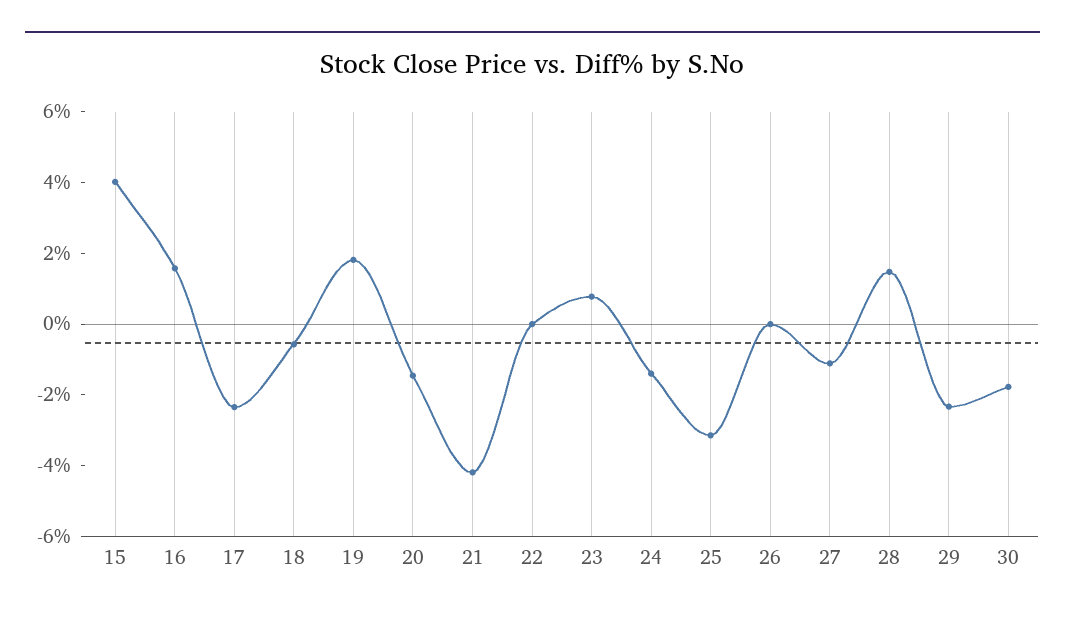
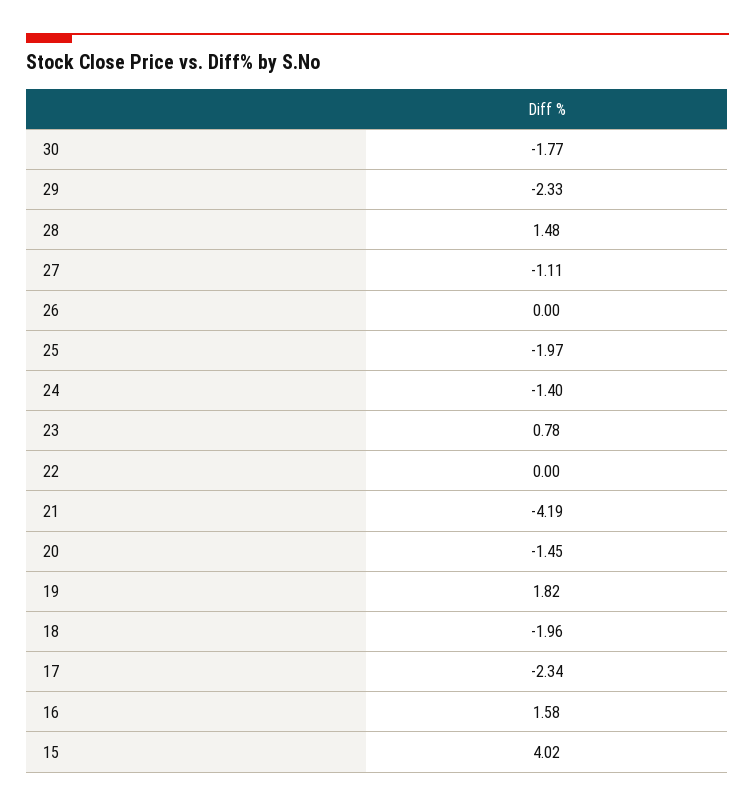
  {
    "15": 4.02,
    "16": 1.58,
    "17": -2.34,
-   "18": -0.5,
+   "18": -1.96,
    "19": 1.82,
    "20": -1.45,
    "21": -4.19,
    "22": 0,
    "23": 0.78,
    "24": -1.4,
-   "25": -3,
+   "25": -1.97,
    "26": 0,
    "27": -1.11,
    "28": 1.48,
    "29": -2.33,
    "30": -1.77
  }

